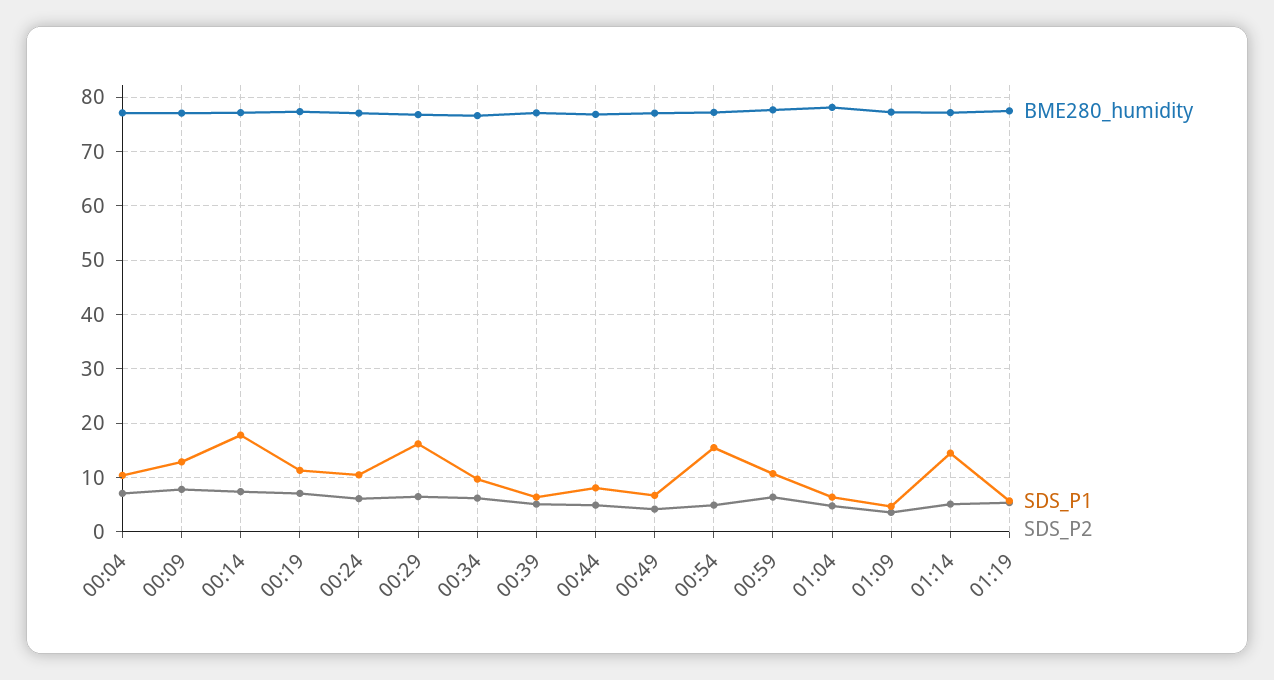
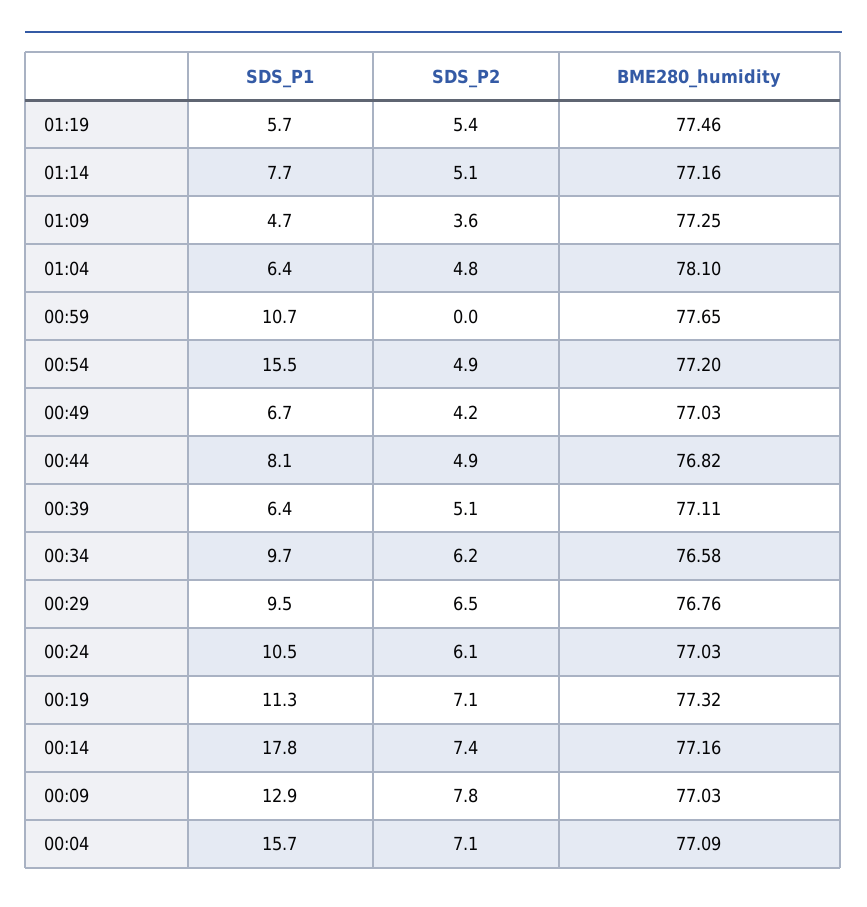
  {
    "BME280_humidity": {
      "00:04": 77.09,
      "00:09": 77.03,
      "00:14": 77.16,
      "00:19": 77.32,
      "00:24": 77.03,
      "00:29": 76.76,
      "00:34": 76.58,
      "00:39": 77.11,
      "00:44": 76.82,
      "00:49": 77.03,
      "00:54": 77.2,
      "00:59": 77.65,
      "01:04": 78.1,
      "01:09": 77.25,
      "01:14": 77.16,
      "01:19": 77.46
    },
    "SDS_P1": {
-     "00:04": 10,
+     "00:04": 15.7,
      "00:09": 12.9,
      "00:14": 17.8,
      "00:19": 11.3,
      "00:24": 10.5,
-     "00:29": 16,
+     "00:29": 9.5,
      "00:34": 9.7,
      "00:39": 6.4,
      "00:44": 8.1,
      "00:49": 6.7,
      "00:54": 15.5,
      "00:59": 10.7,
      "01:04": 6.4,
      "01:09": 4.7,
-     "01:14": 14,
+     "01:14": 7.7,
      "01:19": 5.7
    },
    "SDS_P2": {
      "00:04": 7.1,
      "00:09": 7.8,
      "00:14": 7.4,
      "00:19": 7.1,
      "00:24": 6.1,
      "00:29": 6.5,
      "00:34": 6.2,
      "00:39": 5.1,
      "00:44": 4.9,
      "00:49": 4.2,
      "00:54": 4.9,
-     "00:59": 6,
+     "00:59": 0,
      "01:04": 4.8,
      "01:09": 3.6,
      "01:14": 5.1,
      "01:19": 5.4
    }
  }

